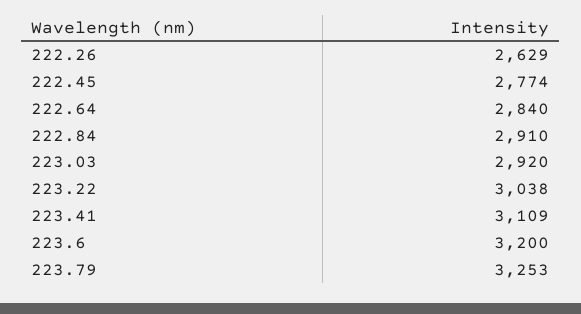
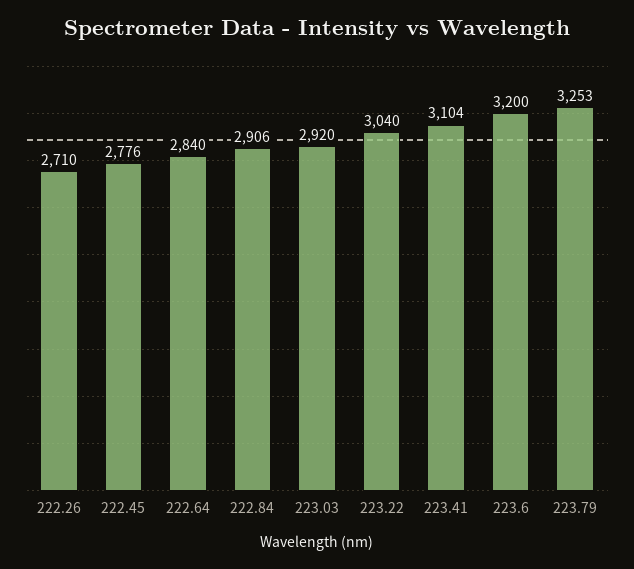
  {
-   "222.26": 2629,
+   "222.26": 2710,
-   "222.45": 2774,
+   "222.45": 2776,
    "222.64": 2840,
-   "222.84": 2910,
+   "222.84": 2906,
    "223.03": 2920,
-   "223.22": 3038,
+   "223.22": 3040,
-   "223.41": 3109,
+   "223.41": 3104,
    "223.6": 3200,
    "223.79": 3253
  }

